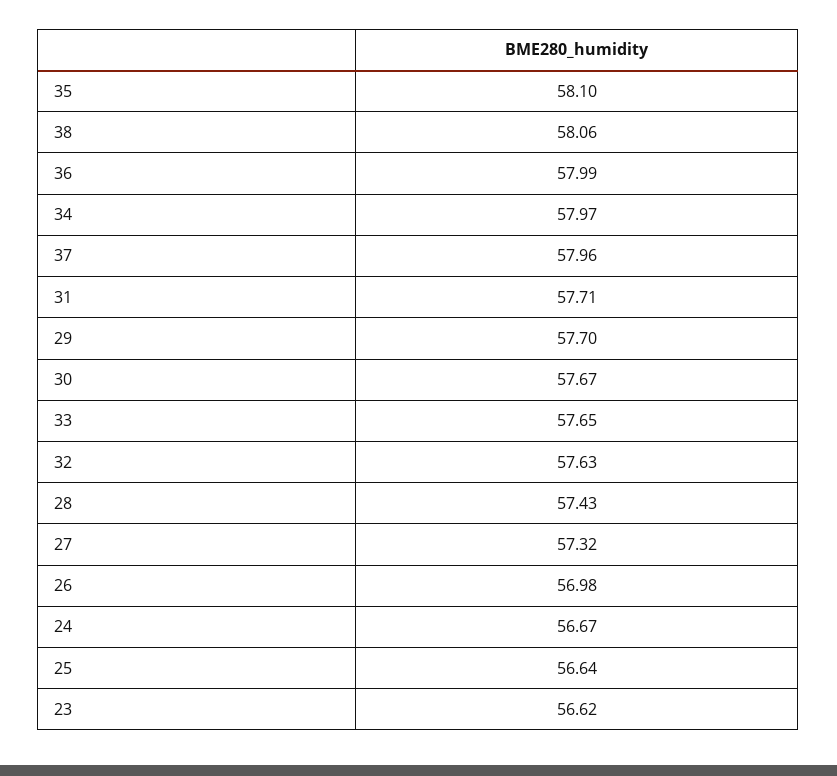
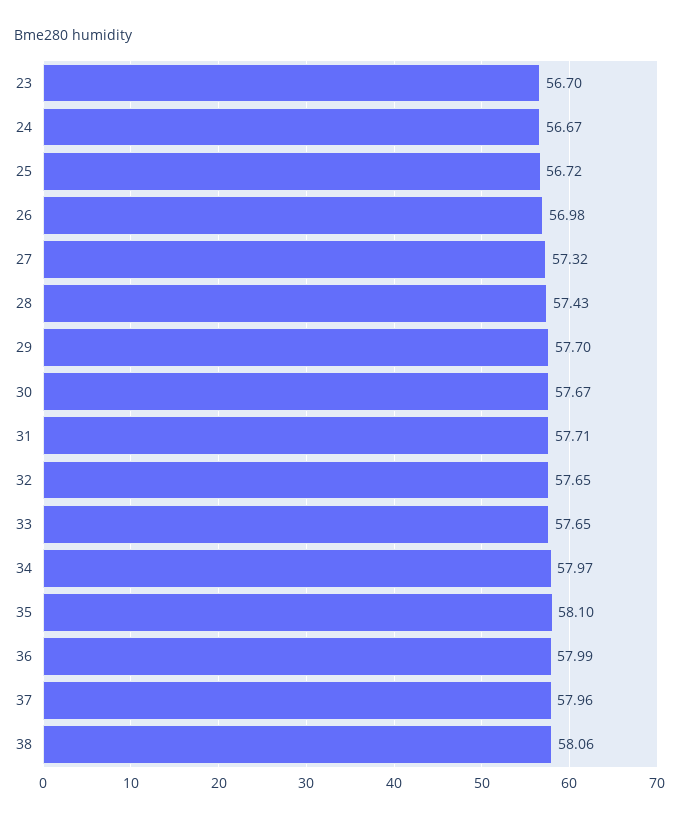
  {
    "35": 58.1,
    "38": 58.06,
    "36": 57.99,
    "34": 57.97,
    "37": 57.96,
    "31": 57.71,
    "29": 57.7,
    "30": 57.67,
    "33": 57.65,
-   "32": 57.63,
+   "32": 57.65,
    "28": 57.43,
    "27": 57.32,
    "26": 56.98,
    "24": 56.67,
-   "25": 56.64,
+   "25": 56.72,
-   "23": 56.62
+   "23": 56.7
  }

